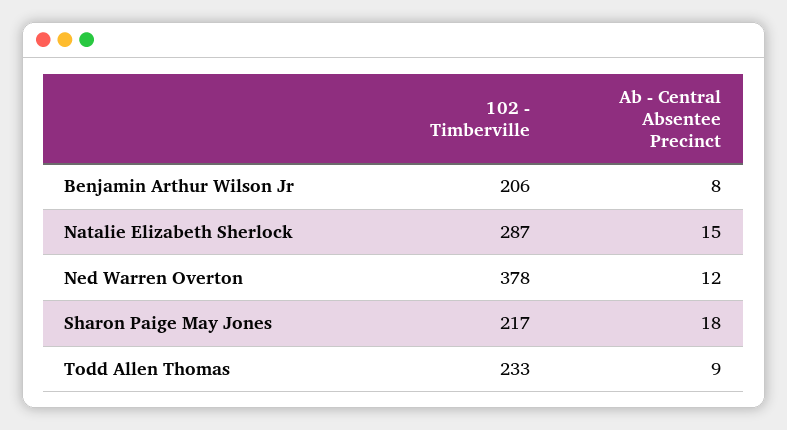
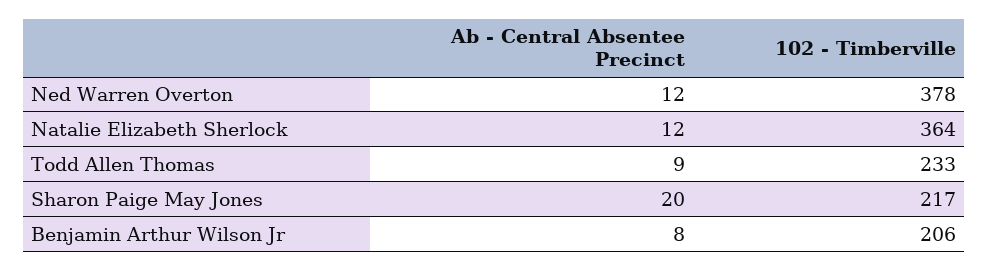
  {
    "102 - Timberville": {
      "Benjamin Arthur Wilson Jr": 206,
-     "Natalie Elizabeth Sherlock": 287,
+     "Natalie Elizabeth Sherlock": 364,
      "Ned Warren Overton": 378,
      "Sharon Paige May Jones": 217,
      "Todd Allen Thomas": 233
    },
    "Ab - Central Absentee Precinct": {
      "Benjamin Arthur Wilson Jr": 8,
-     "Natalie Elizabeth Sherlock": 15,
+     "Natalie Elizabeth Sherlock": 12,
      "Ned Warren Overton": 12,
-     "Sharon Paige May Jones": 18,
+     "Sharon Paige May Jones": 20,
      "Todd Allen Thomas": 9
    }
  }

